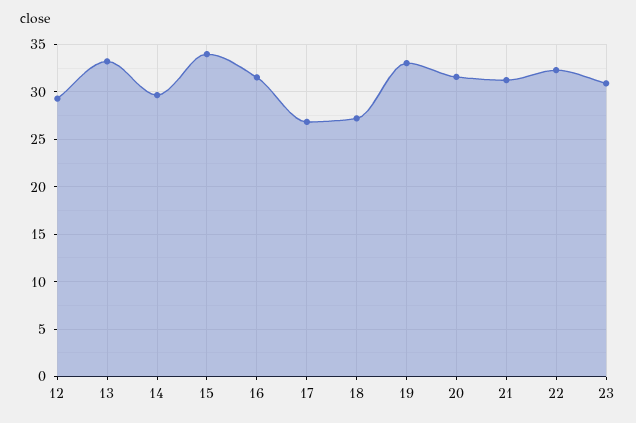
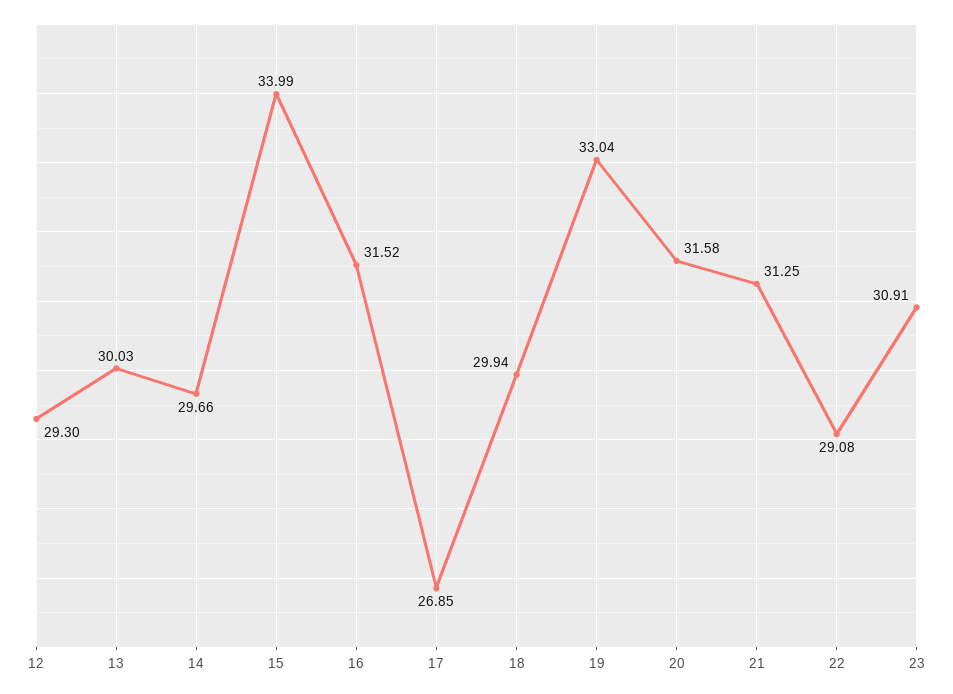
  {
    "12": 29.3,
-   "13": 33,
+   "13": 30.03,
    "14": 29.66,
    "15": 33.99,
    "16": 31.52,
    "17": 26.85,
-   "18": 27,
+   "18": 29.94,
    "19": 33.04,
    "20": 31.58,
    "21": 31.25,
-   "22": 32,
+   "22": 29.08,
    "23": 30.91
  }

